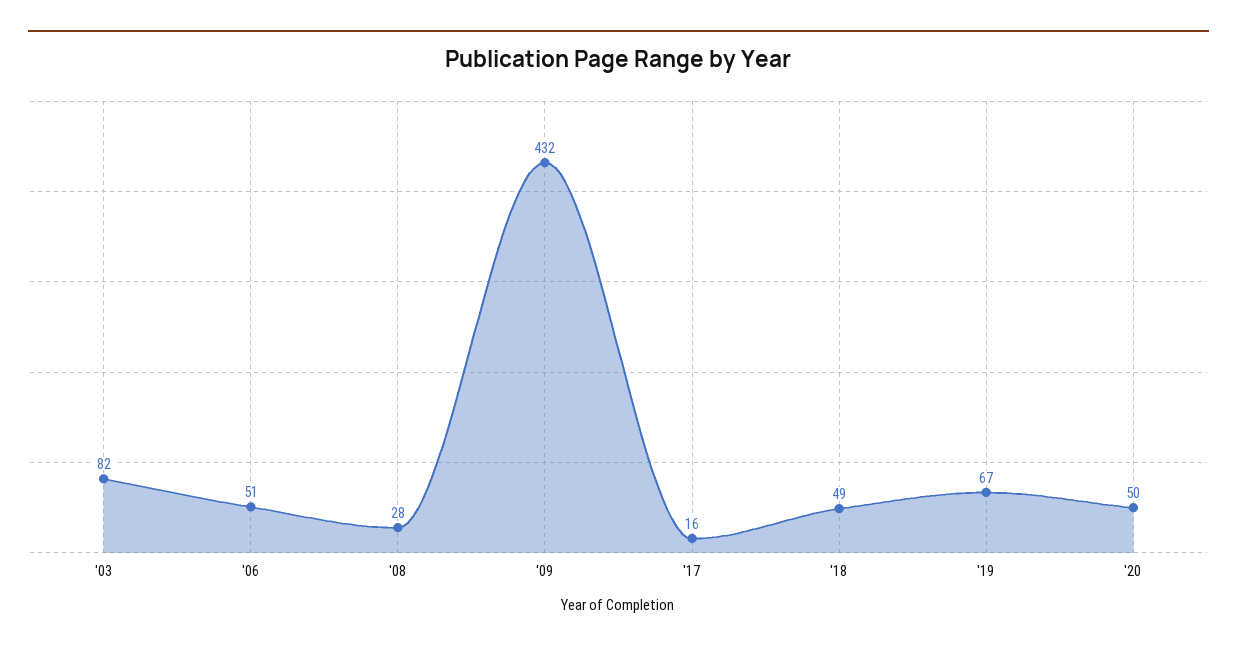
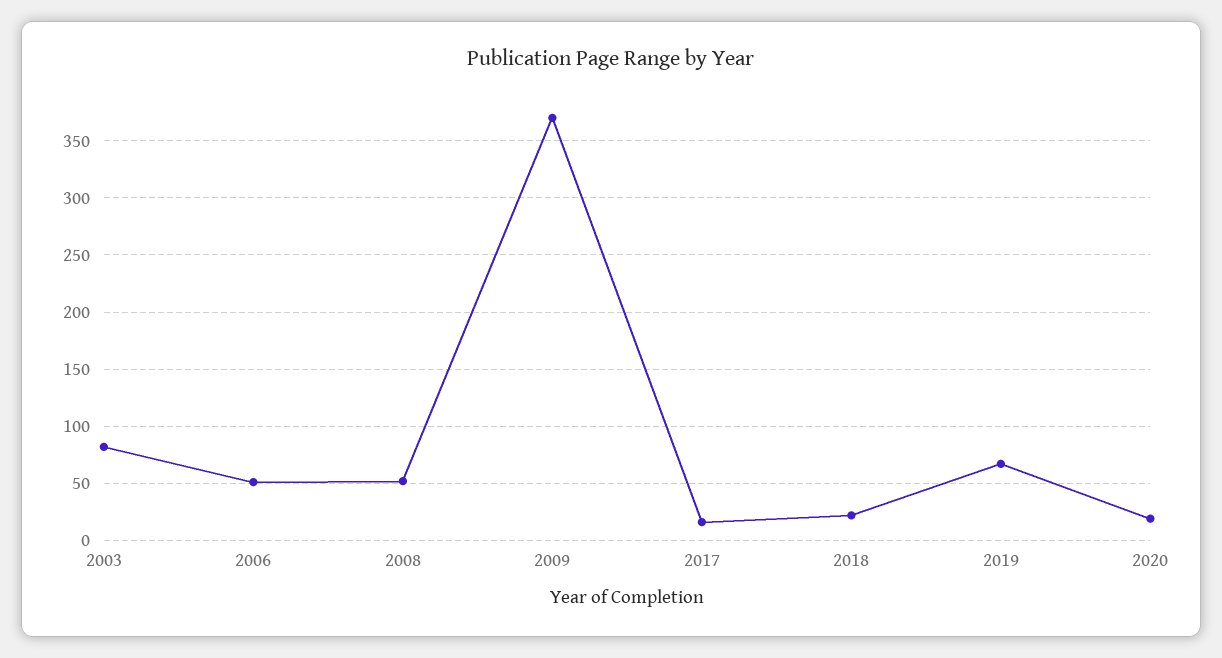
  {
    "'03": 82,
    "'06": 51,
-   "'08": 28,
+   "'08": 50,
-   "'09": 432,
+   "'09": 370,
    "'17": 16,
-   "'18": 49,
+   "'18": 20,
    "'19": 67,
-   "'20": 50
+   "'20": 20
  }

